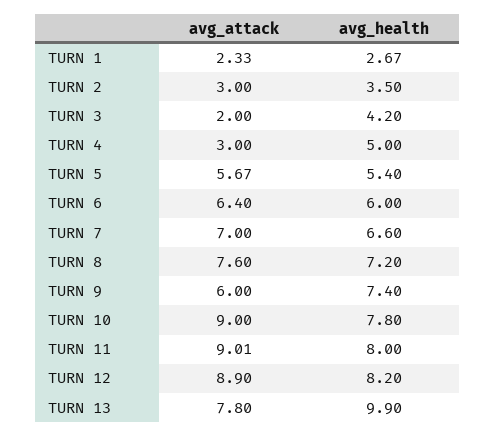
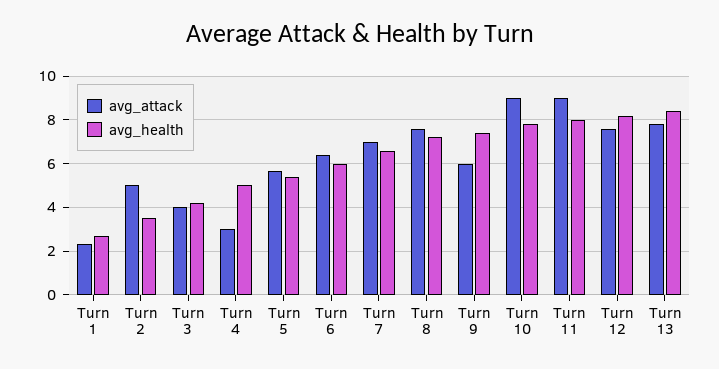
  {
    "avg_attack": {
      "TURN 1": 2.33,
-     "TURN 2": 3,
+     "TURN 2": 5,
-     "TURN 3": 2,
+     "TURN 3": 4,
      "TURN 4": 3,
      "TURN 5": 5.67,
      "TURN 6": 6.4,
      "TURN 7": 7,
      "TURN 8": 7.6,
      "TURN 9": 6,
      "TURN 10": 9,
      "TURN 11": 9.01,
-     "TURN 12": 8.9,
+     "TURN 12": 7.5,
      "TURN 13": 7.8
    },
    "avg_health": {
      "TURN 1": 2.67,
      "TURN 2": 3.5,
      "TURN 3": 4.2,
      "TURN 4": 5,
      "TURN 5": 5.4,
      "TURN 6": 6,
      "TURN 7": 6.6,
      "TURN 8": 7.2,
      "TURN 9": 7.4,
      "TURN 10": 7.8,
      "TURN 11": 8,
      "TURN 12": 8.2,
-     "TURN 13": 9.9
+     "TURN 13": 8.5
    }
  }

